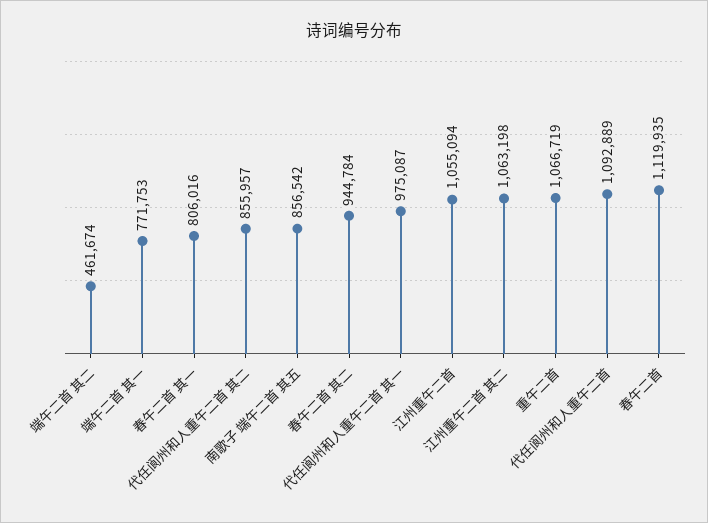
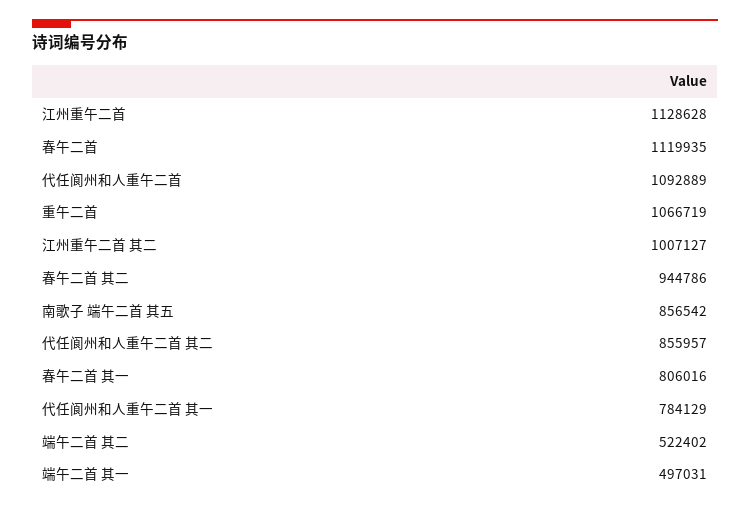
  {
-   "端午二首 其二": 461674,
+   "端午二首 其二": 522402,
-   "端午二首 其一": 771753,
+   "端午二首 其一": 497031,
    "春午二首 其一": 806016,
    "代任阆州和人重午二首 其二": 855957,
    "南歌子 端午二首 其五": 856542,
-   "春午二首 其二": 944784,
+   "春午二首 其二": 944786,
-   "代任阆州和人重午二首 其一": 975087,
+   "代任阆州和人重午二首 其一": 784129,
-   "江州重午二首": 1055094,
+   "江州重午二首": 1128628,
-   "江州重午二首 其二": 1063198,
+   "江州重午二首 其二": 1007127,
    "重午二首": 1066719,
    "代任阆州和人重午二首": 1092889,
    "春午二首": 1119935
  }

